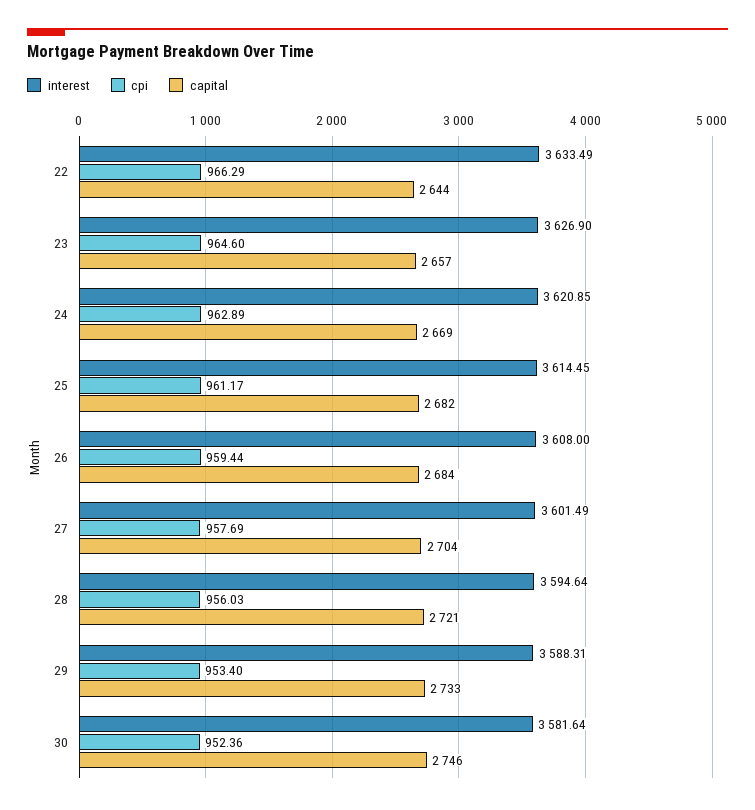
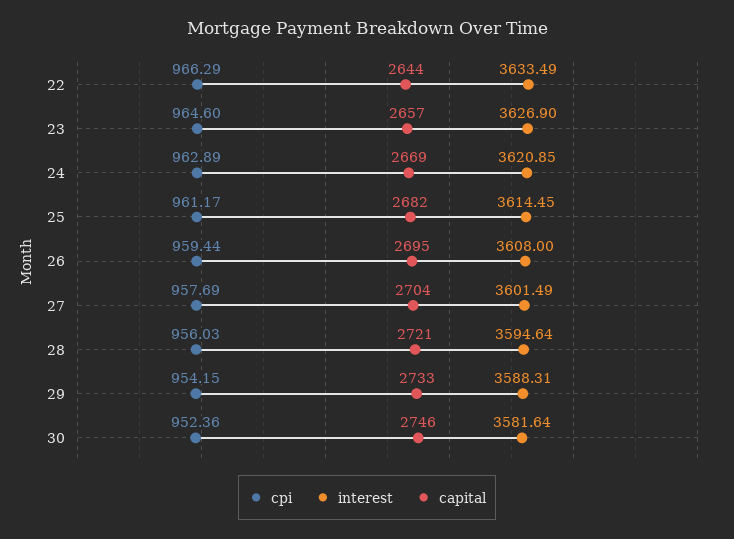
  {
    "interest": {
      "22": 3633.49,
      "23": 3626.9,
      "24": 3620.85,
      "25": 3614.45,
      "26": 3608,
      "27": 3601.49,
      "28": 3594.64,
      "29": 3588.31,
      "30": 3581.64
    },
    "cpi": {
      "22": 966.29,
      "23": 964.6,
      "24": 962.89,
      "25": 961.17,
      "26": 959.44,
      "27": 957.69,
      "28": 956.03,
-     "29": 953.4,
+     "29": 954.15,
      "30": 952.36
    },
    "capital": {
      "22": 2644,
      "23": 2657,
      "24": 2669,
      "25": 2682,
-     "26": 2684,
+     "26": 2695,
      "27": 2704,
      "28": 2721,
      "29": 2733,
      "30": 2746
    }
  }

